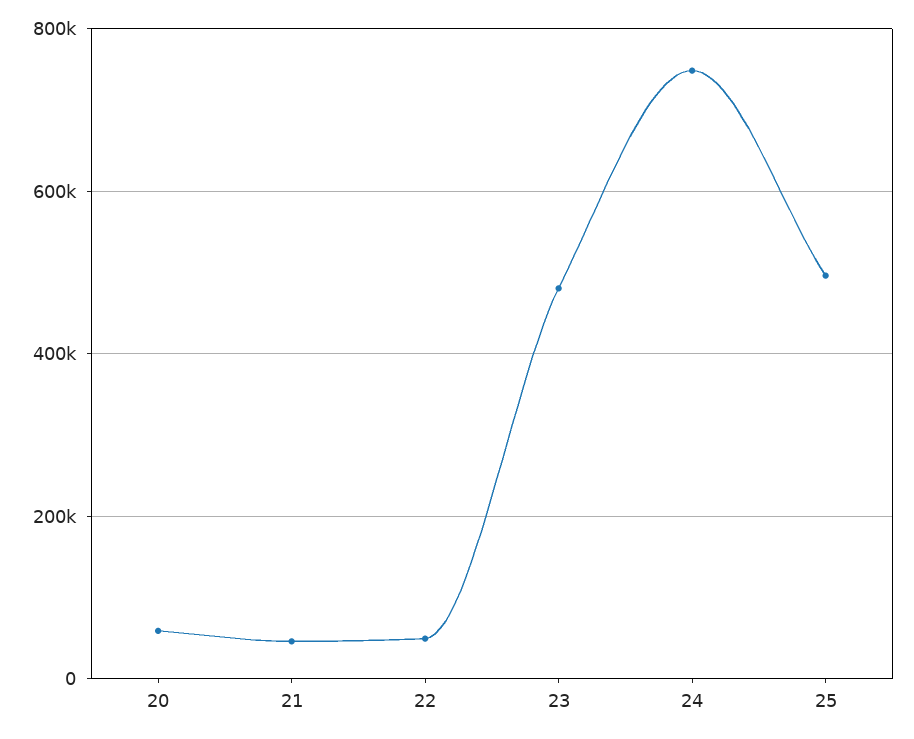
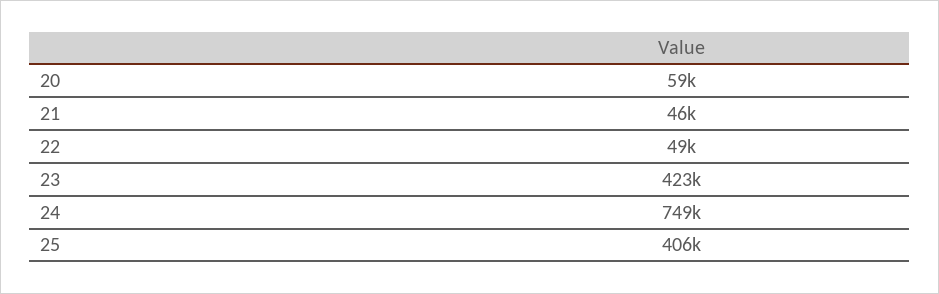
  {
    "20": 59000,
    "21": 46000,
    "22": 49000,
-   "23": 480000,
+   "23": 423000,
    "24": 749000,
-   "25": 500000
+   "25": 406000
  }

